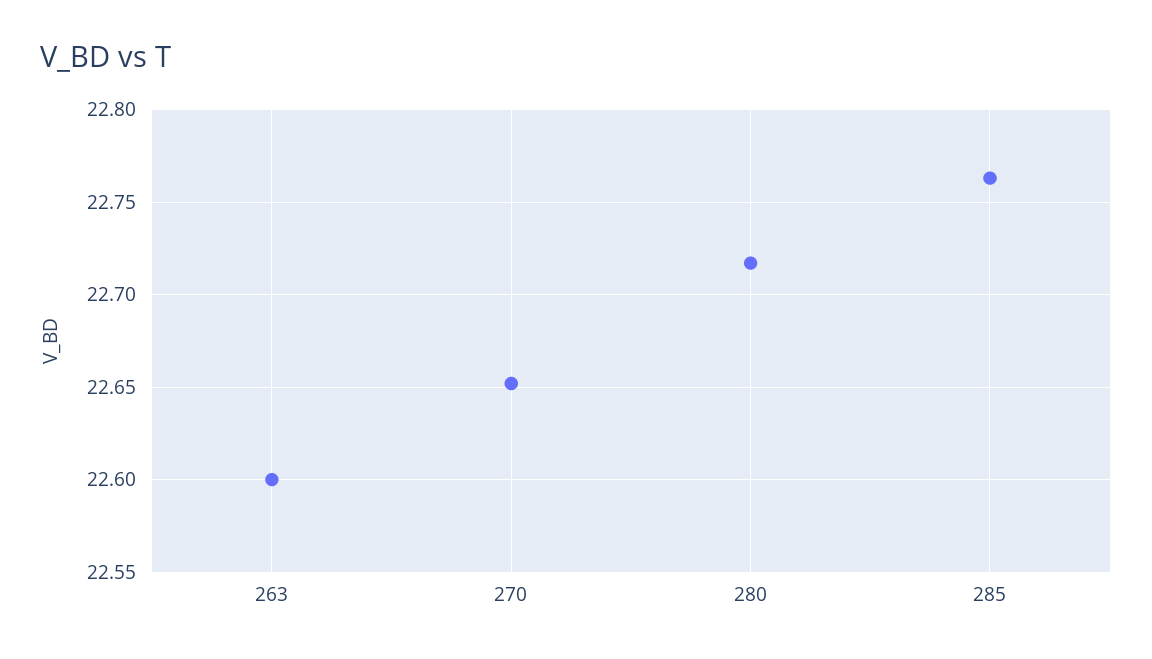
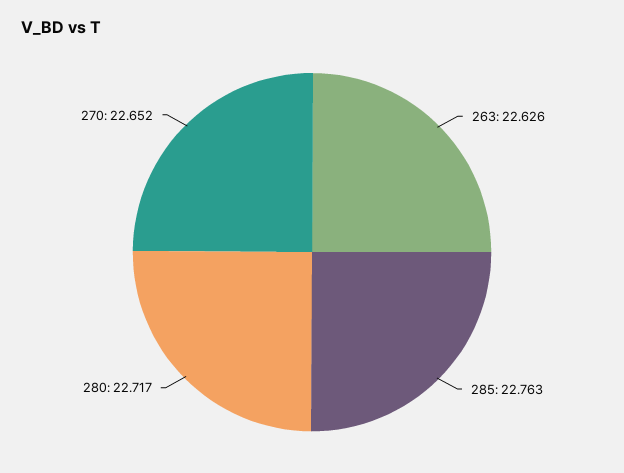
  {
-   "263": 22.6,
+   "263": 22.626,
    "270": 22.652,
    "280": 22.717,
    "285": 22.763
  }

